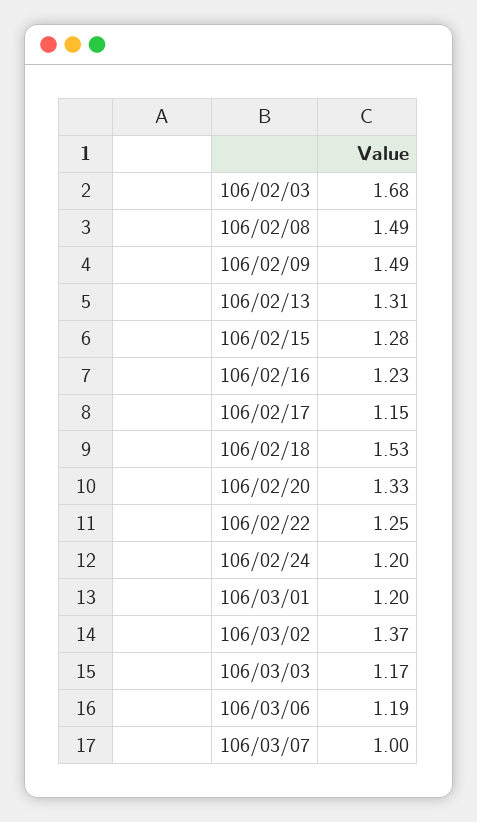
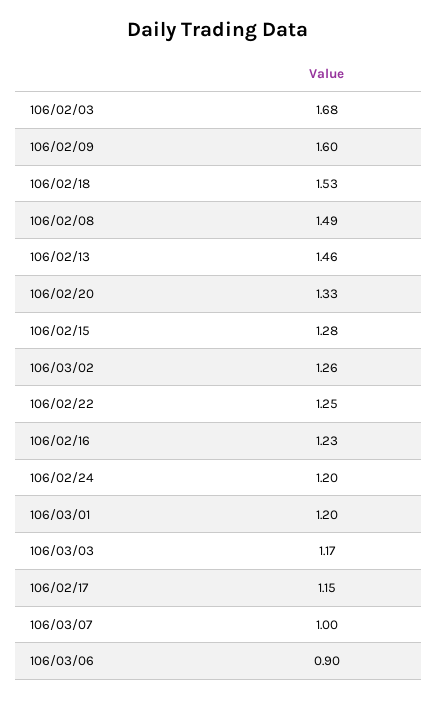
  {
    "106/02/03": 1.68,
    "106/02/08": 1.49,
-   "106/02/09": 1.49,
+   "106/02/09": 1.6,
-   "106/02/13": 1.31,
+   "106/02/13": 1.46,
    "106/02/15": 1.28,
    "106/02/16": 1.23,
    "106/02/17": 1.15,
    "106/02/18": 1.53,
    "106/02/20": 1.33,
    "106/02/22": 1.25,
    "106/02/24": 1.2,
    "106/03/01": 1.2,
-   "106/03/02": 1.37,
+   "106/03/02": 1.26,
    "106/03/03": 1.17,
-   "106/03/06": 1.19,
+   "106/03/06": 0.9,
    "106/03/07": 1
  }

